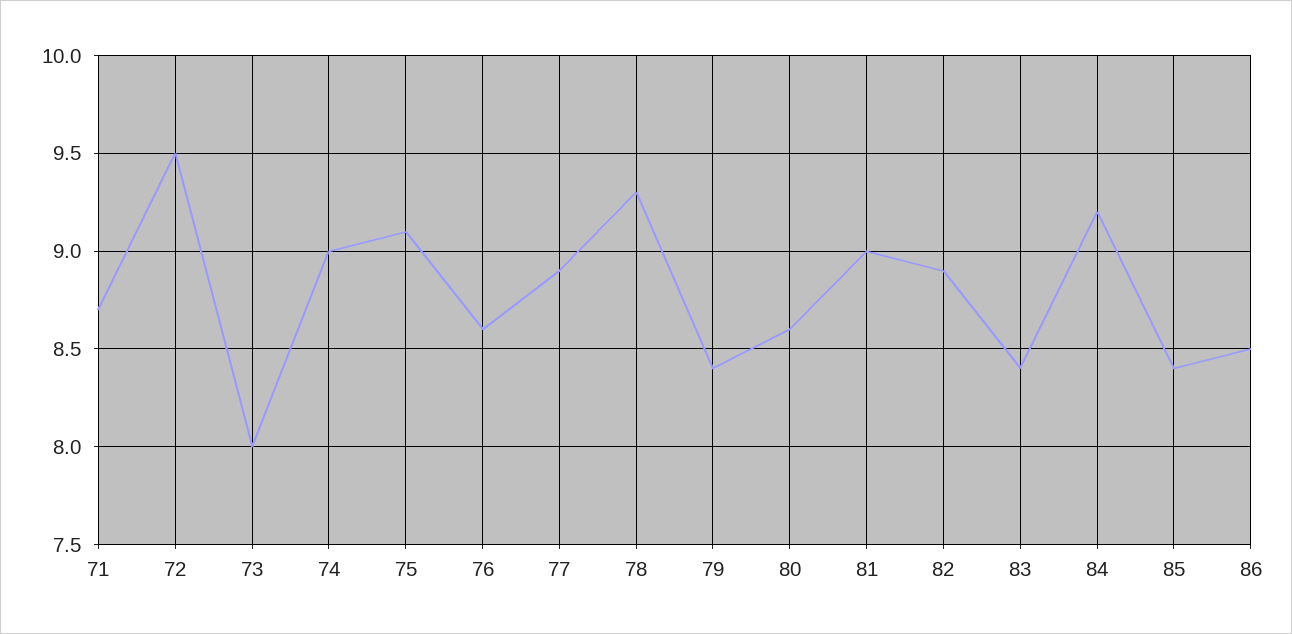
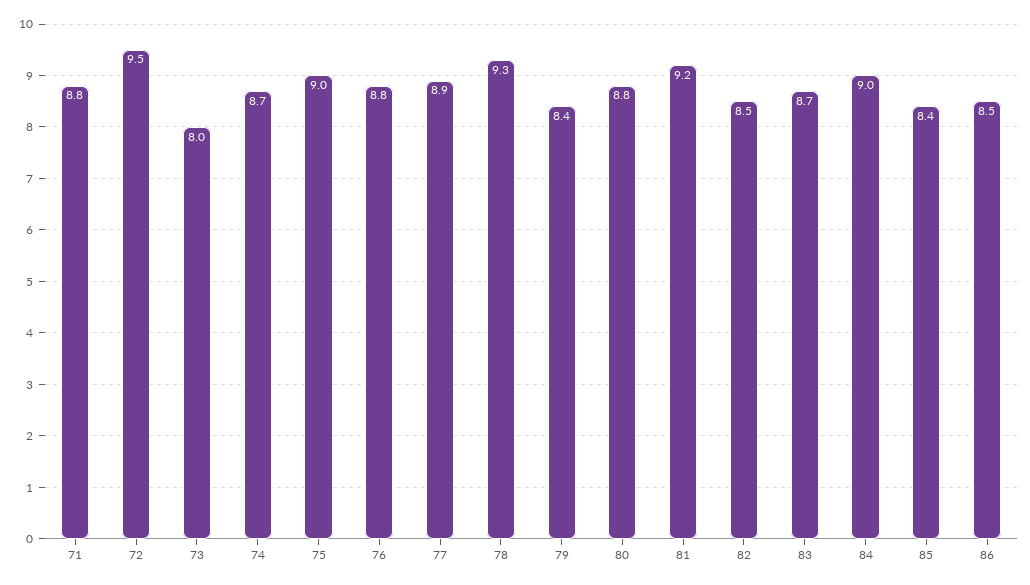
  {
-   "71": 8.7,
+   "71": 8.8,
    "72": 9.5,
    "73": 8,
-   "74": 9,
+   "74": 8.7,
-   "75": 9.1,
+   "75": 9,
-   "76": 8.6,
+   "76": 8.8,
    "77": 8.9,
    "78": 9.3,
    "79": 8.4,
-   "80": 8.6,
+   "80": 8.8,
-   "81": 9,
+   "81": 9.2,
-   "82": 8.9,
+   "82": 8.5,
-   "83": 8.4,
+   "83": 8.7,
-   "84": 9.2,
+   "84": 9,
    "85": 8.4,
    "86": 8.5
  }

